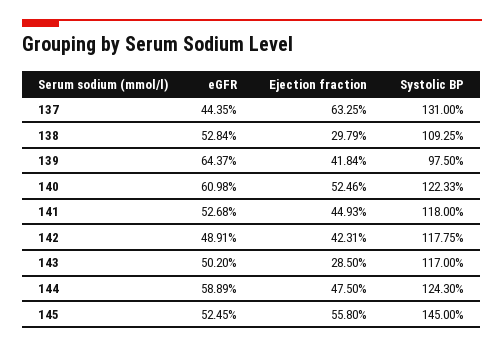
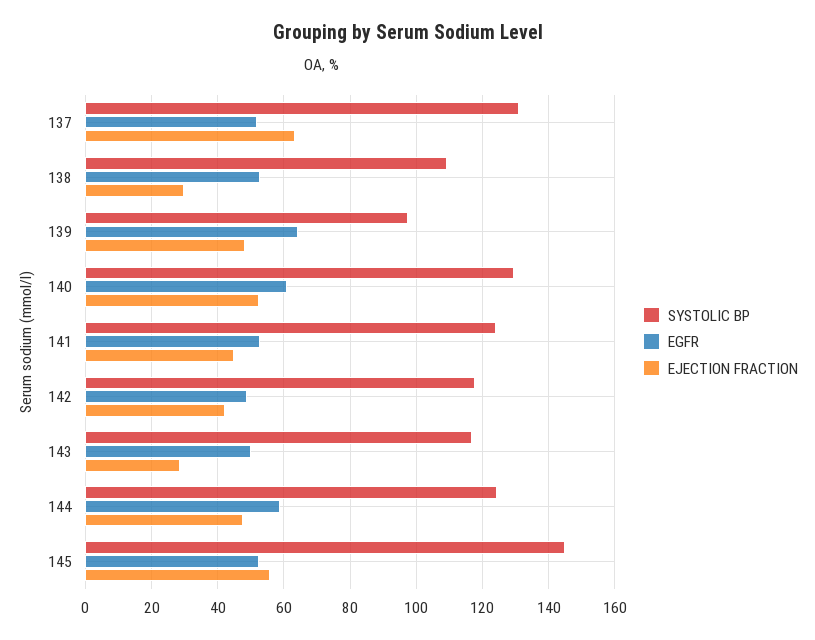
  {
    "eGFR": {
-     "137": 44.35,
+     "137": 52,
      "138": 52.84,
      "139": 64.37,
      "140": 60.98,
      "141": 52.68,
      "142": 48.91,
      "143": 50.2,
      "144": 58.89,
      "145": 52.45
    },
    "Ejection fraction": {
      "137": 63.25,
      "138": 29.79,
-     "139": 41.84,
+     "139": 48,
      "140": 52.46,
      "141": 44.93,
      "142": 42.31,
      "143": 28.5,
      "144": 47.5,
      "145": 55.8
    },
    "Systolic BP": {
      "137": 131,
      "138": 109.25,
      "139": 97.5,
-     "140": 122.33,
+     "140": 130,
-     "141": 118,
+     "141": 124,
      "142": 117.75,
      "143": 117,
      "144": 124.3,
      "145": 145
    }
  }

